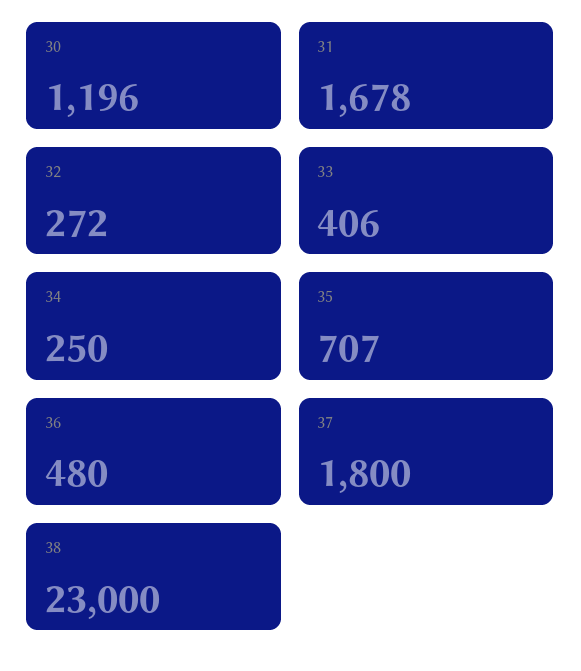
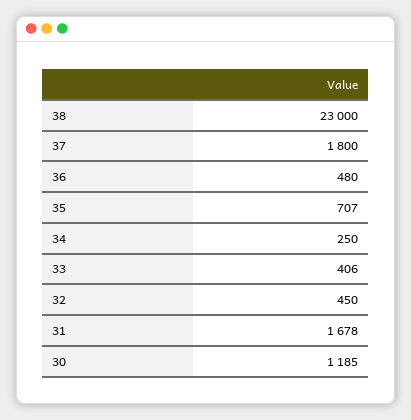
  {
-   "30": 1196,
+   "30": 1185,
    "31": 1678,
-   "32": 272,
+   "32": 450,
    "33": 406,
    "34": 250,
    "35": 707,
    "36": 480,
    "37": 1800,
    "38": 23000
  }

